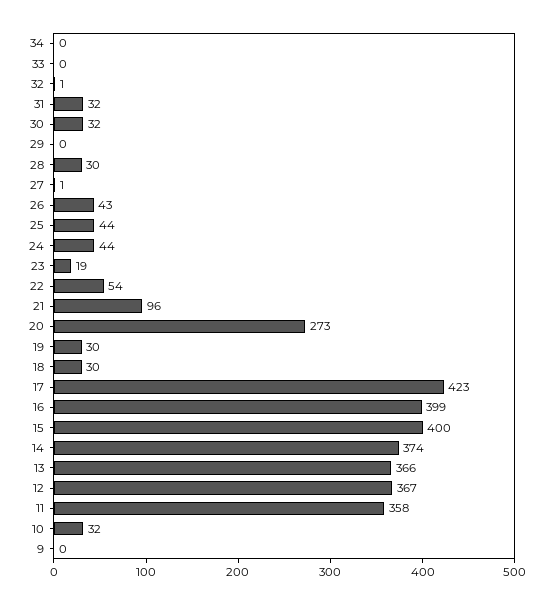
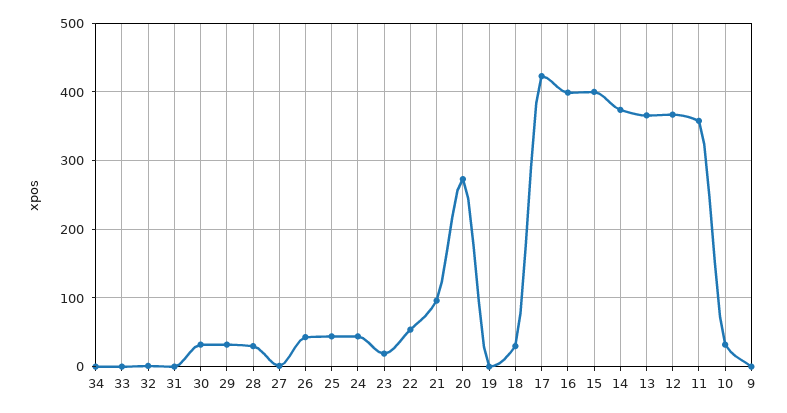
  {
    "34": 0,
    "33": 0,
    "32": 1,
-   "31": 32,
+   "31": 0,
    "30": 32,
-   "29": 0,
+   "29": 30,
    "28": 30,
    "27": 1,
    "26": 43,
    "25": 44,
    "24": 44,
    "23": 19,
    "22": 54,
    "21": 96,
    "20": 273,
-   "19": 30,
+   "19": 0,
    "18": 30,
    "17": 423,
    "16": 399,
    "15": 400,
    "14": 374,
    "13": 366,
    "12": 367,
    "11": 358,
    "10": 32,
    "9": 0
  }

